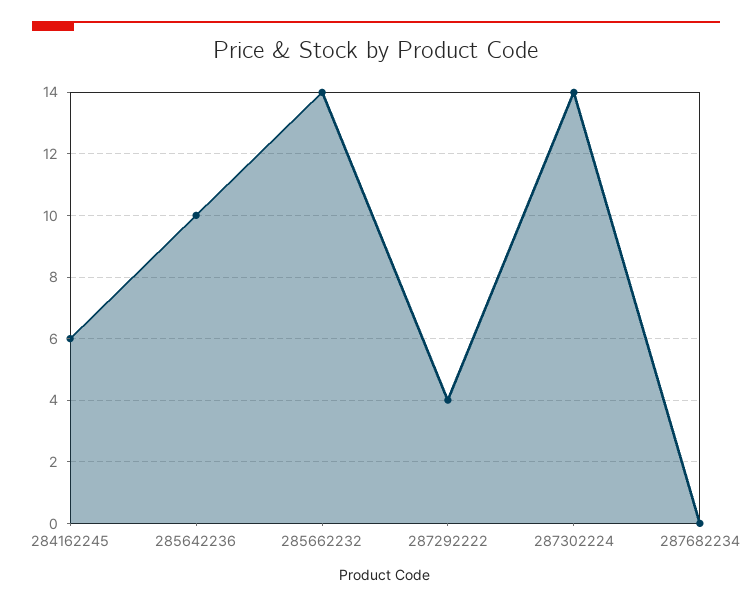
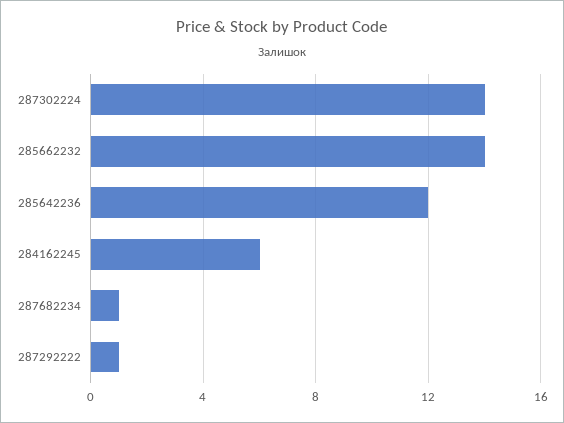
  {
    "284162245": 6,
-   "285642236": 10,
+   "285642236": 12,
    "285662232": 14,
-   "287292222": 4,
+   "287292222": 1,
    "287302224": 14,
-   "287682234": 0
+   "287682234": 1
  }

